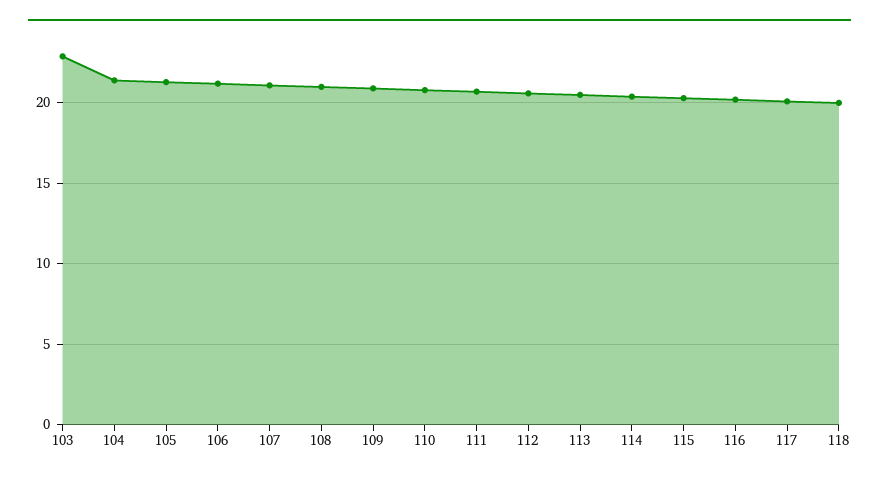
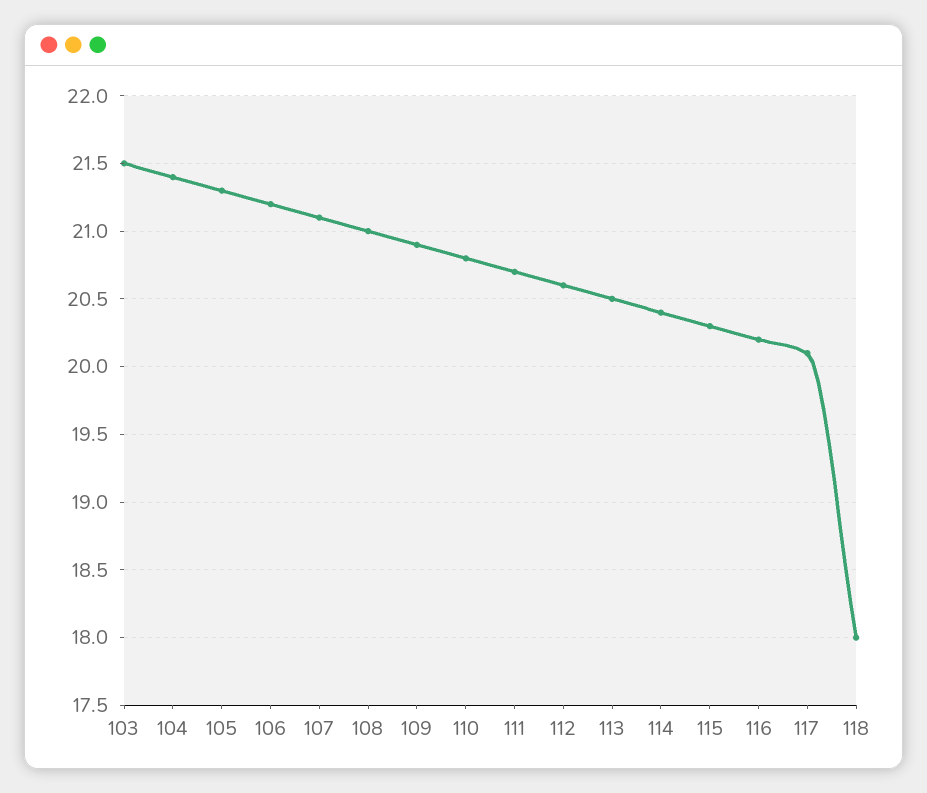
  {
-   "103": 23,
+   "103": 21.5,
    "104": 21.4,
    "105": 21.3,
    "106": 21.2,
    "107": 21.1,
    "108": 21,
    "109": 20.9,
    "110": 20.8,
    "111": 20.7,
    "112": 20.6,
    "113": 20.5,
    "114": 20.4,
    "115": 20.3,
    "116": 20.2,
    "117": 20.1,
-   "118": 20
+   "118": 18
  }

